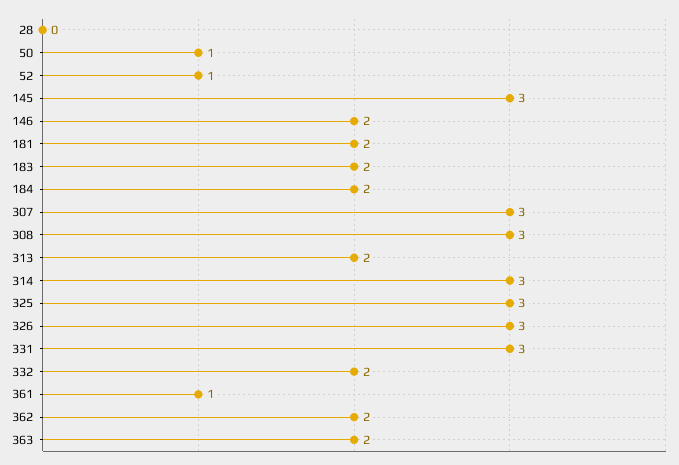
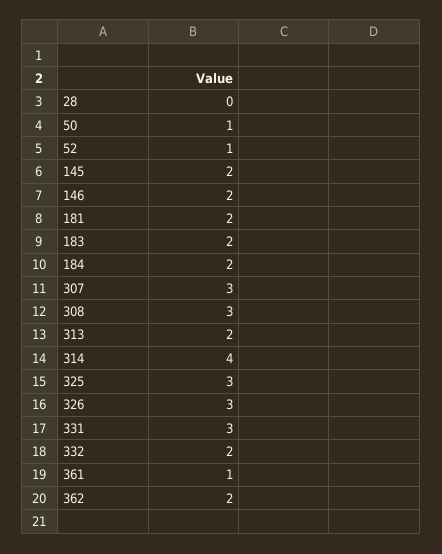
  {
    "28": 0,
    "50": 1,
    "52": 1,
-   "145": 3,
+   "145": 2,
    "146": 2,
    "181": 2,
    "183": 2,
    "184": 2,
    "307": 3,
    "308": 3,
    "313": 2,
-   "314": 3,
+   "314": 4,
    "325": 3,
    "326": 3,
    "331": 3,
    "332": 2,
    "361": 1,
-   "362": 2,
+   "362": 2
-   "363": 2
  }

